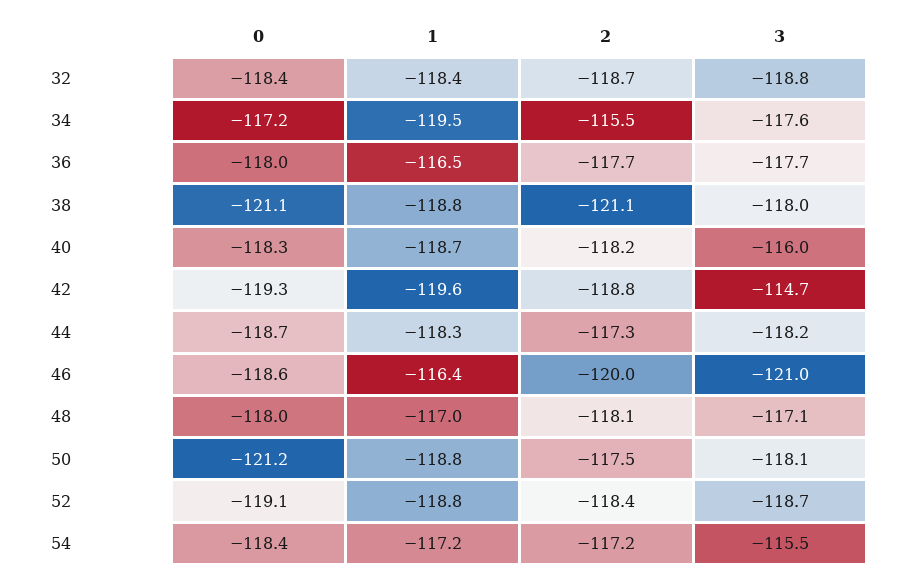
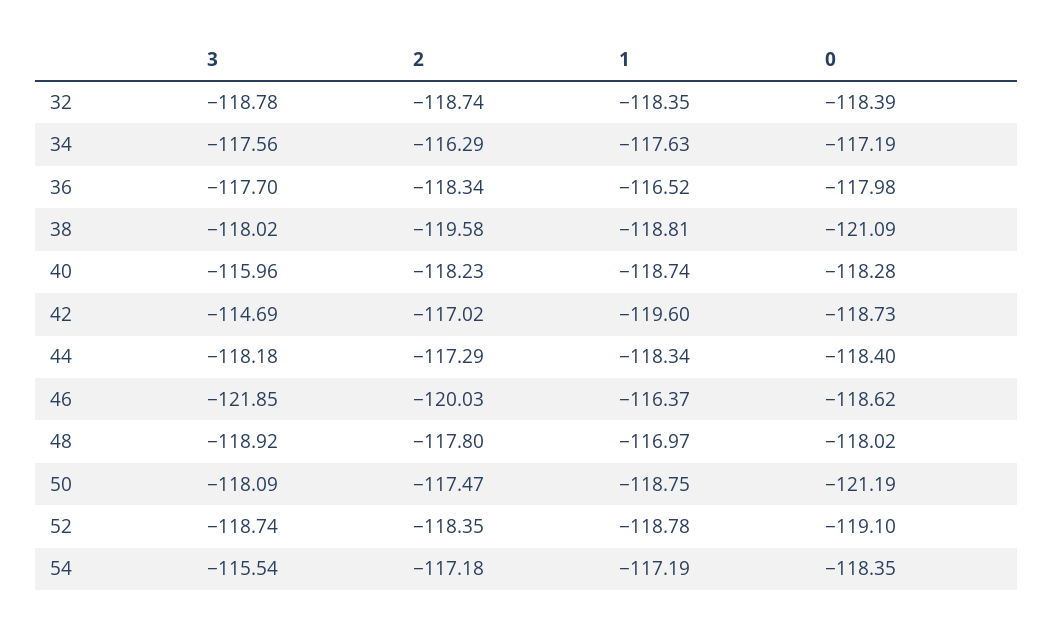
  {
    "0": {
      "32": -118.39,
      "34": -117.19,
      "36": -117.98,
      "38": -121.09,
      "40": -118.28,
-     "42": -119.3,
+     "42": -118.73,
-     "44": -118.7,
+     "44": -118.4,
      "46": -118.62,
      "48": -118.02,
      "50": -121.19,
      "52": -119.1,
      "54": -118.35
    },
    "1": {
      "32": -118.35,
-     "34": -119.5,
+     "34": -117.63,
      "36": -116.52,
      "38": -118.81,
      "40": -118.74,
      "42": -119.6,
      "44": -118.34,
      "46": -116.37,
      "48": -116.97,
      "50": -118.75,
      "52": -118.78,
      "54": -117.19
    },
    "2": {
      "32": -118.74,
-     "34": -115.5,
+     "34": -116.29,
-     "36": -117.7,
+     "36": -118.34,
-     "38": -121.1,
+     "38": -119.58,
      "40": -118.23,
-     "42": -118.8,
+     "42": -117.02,
      "44": -117.29,
      "46": -120.03,
-     "48": -118.1,
+     "48": -117.8,
      "50": -117.47,
      "52": -118.35,
      "54": -117.18
    },
    "3": {
      "32": -118.78,
      "34": -117.56,
      "36": -117.7,
      "38": -118.02,
      "40": -115.96,
      "42": -114.69,
      "44": -118.18,
-     "46": -121,
+     "46": -121.85,
-     "48": -117.1,
+     "48": -118.92,
      "50": -118.09,
      "52": -118.74,
      "54": -115.54
    }
  }

